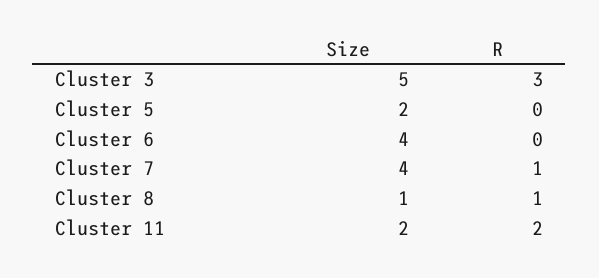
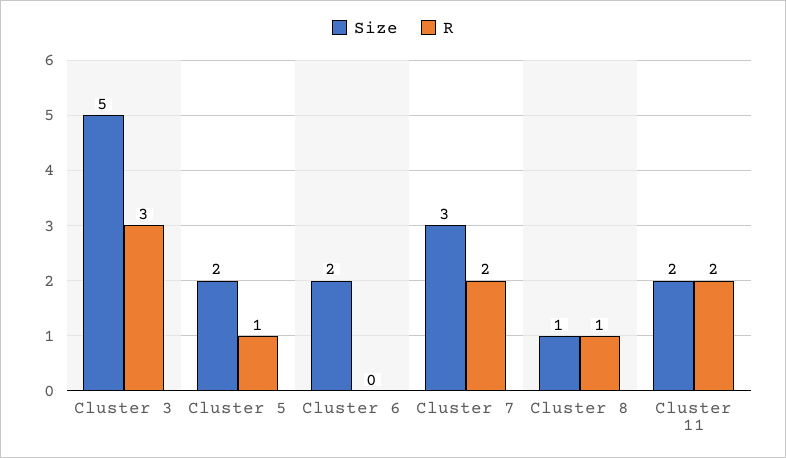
  {
    "Size": {
      "Cluster 3": 5,
      "Cluster 5": 2,
-     "Cluster 6": 4,
+     "Cluster 6": 2,
-     "Cluster 7": 4,
+     "Cluster 7": 3,
      "Cluster 8": 1,
      "Cluster 11": 2
    },
    "R": {
      "Cluster 3": 3,
-     "Cluster 5": 0,
+     "Cluster 5": 1,
      "Cluster 6": 0,
-     "Cluster 7": 1,
+     "Cluster 7": 2,
      "Cluster 8": 1,
      "Cluster 11": 2
    }
  }

